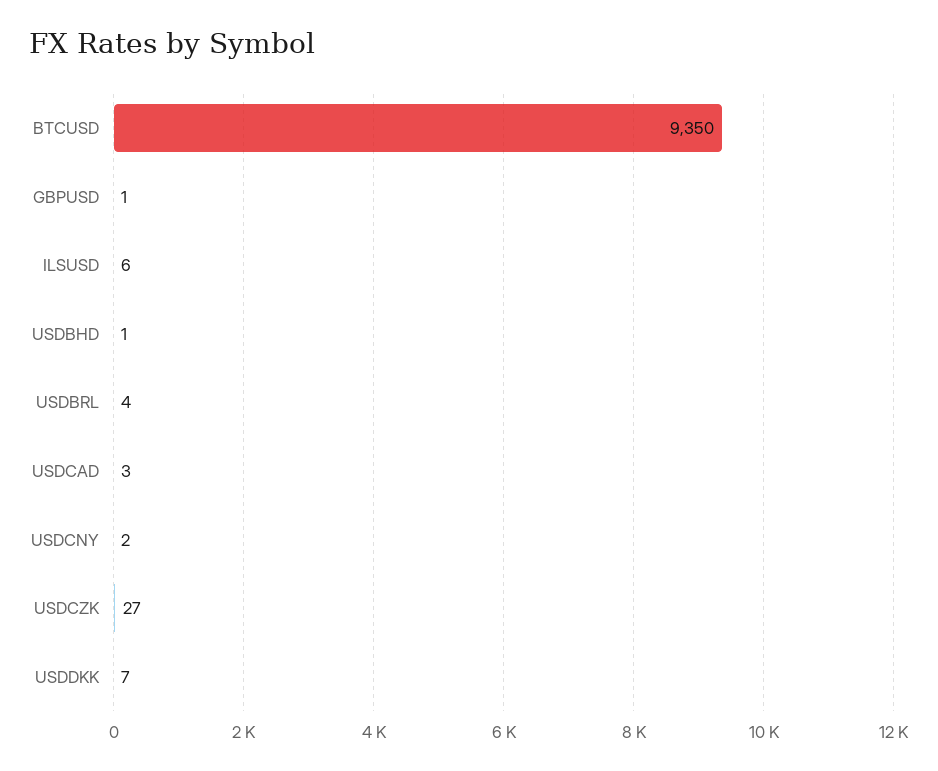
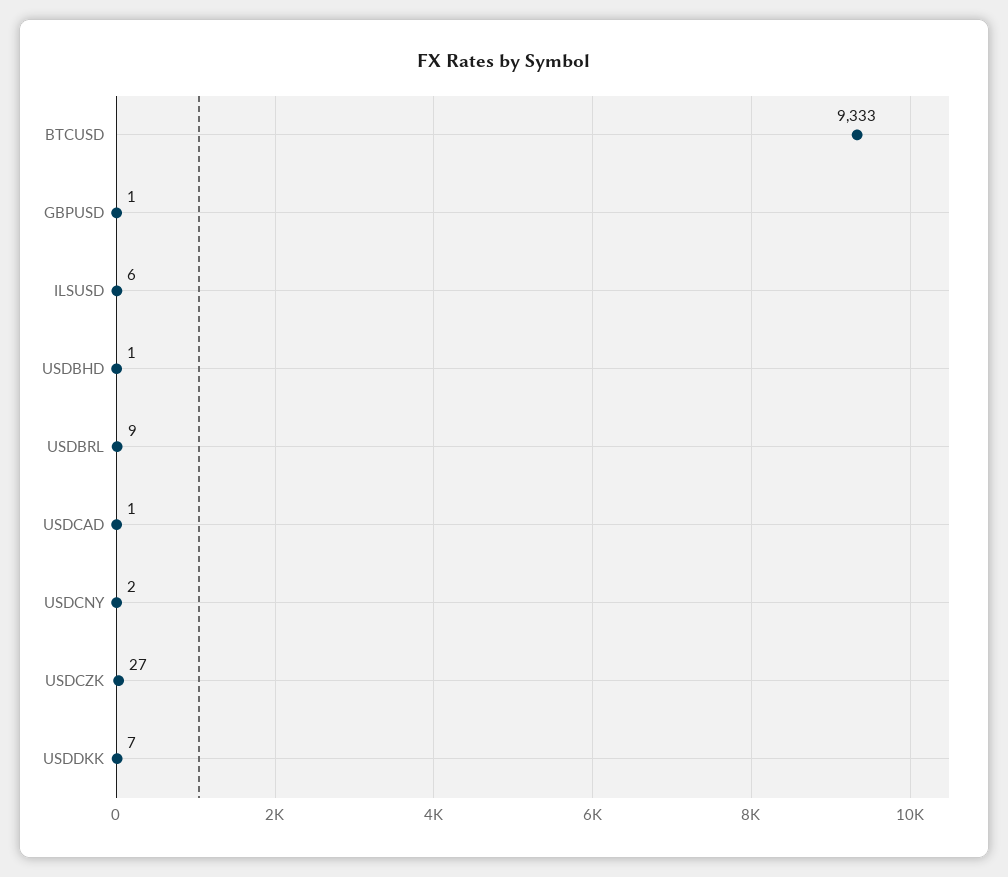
  {
-   "BTCUSD": 9350,
+   "BTCUSD": 9333,
    "GBPUSD": 1,
    "ILSUSD": 6,
    "USDBHD": 1,
-   "USDBRL": 4,
+   "USDBRL": 9,
-   "USDCAD": 3,
+   "USDCAD": 1,
    "USDCNY": 2,
    "USDCZK": 27,
    "USDDKK": 7
  }

